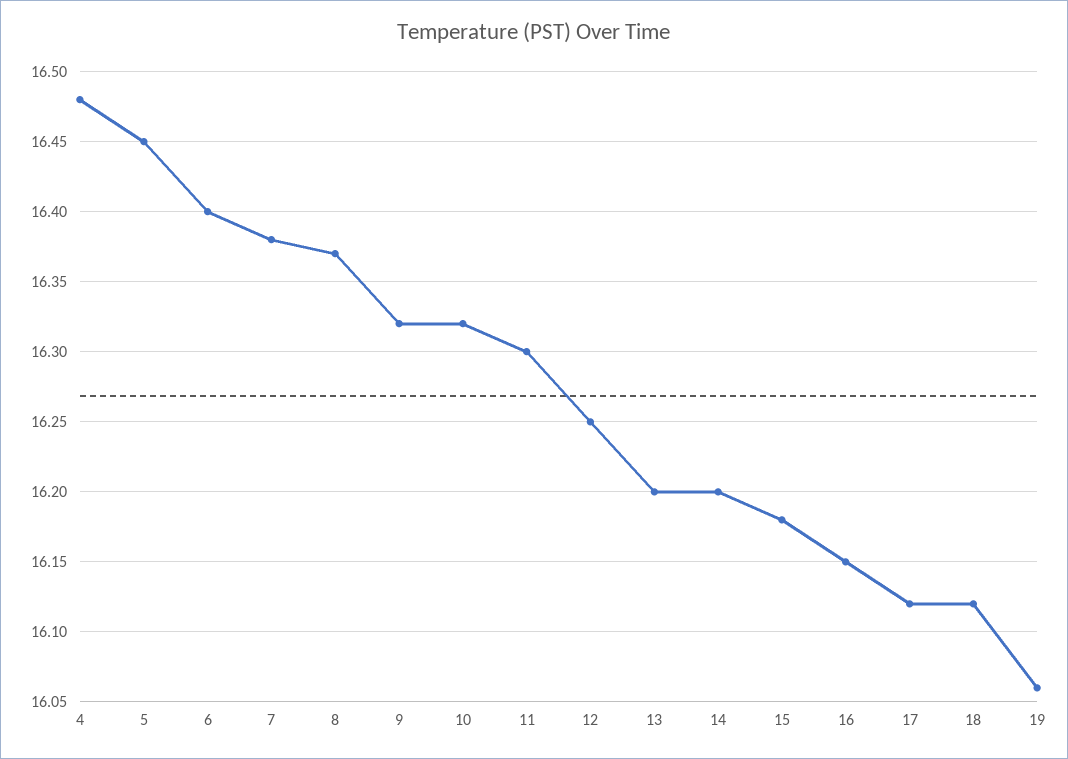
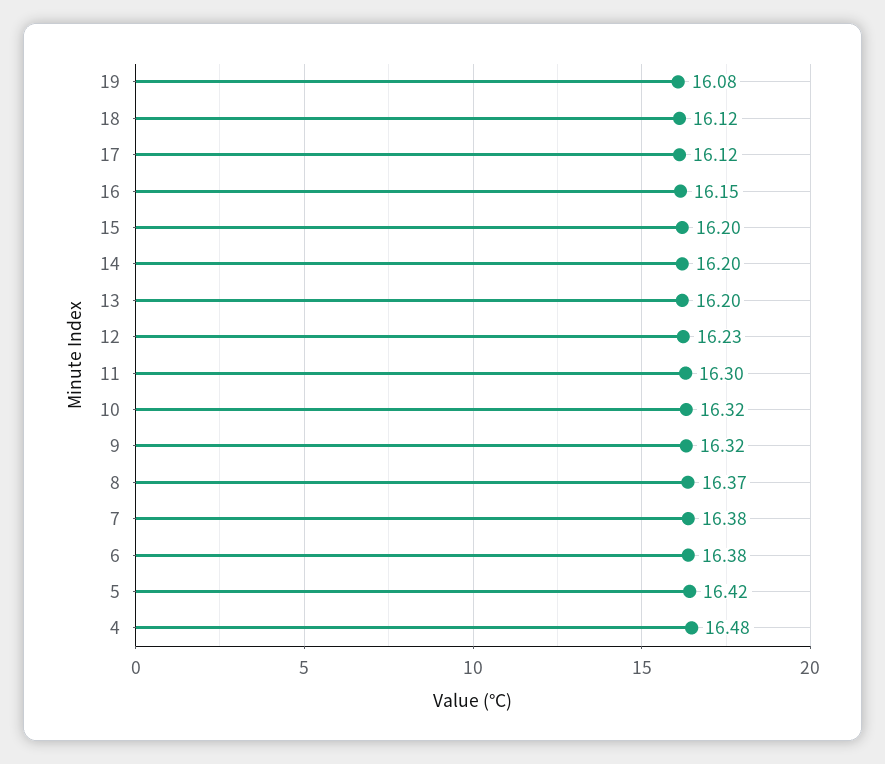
  {
    "4": 16.48,
-   "5": 16.45,
+   "5": 16.42,
-   "6": 16.4,
+   "6": 16.38,
    "7": 16.38,
    "8": 16.37,
    "9": 16.32,
    "10": 16.32,
    "11": 16.3,
-   "12": 16.25,
+   "12": 16.23,
    "13": 16.2,
    "14": 16.2,
-   "15": 16.18,
+   "15": 16.2,
    "16": 16.15,
    "17": 16.12,
    "18": 16.12,
-   "19": 16.06
+   "19": 16.08
  }

